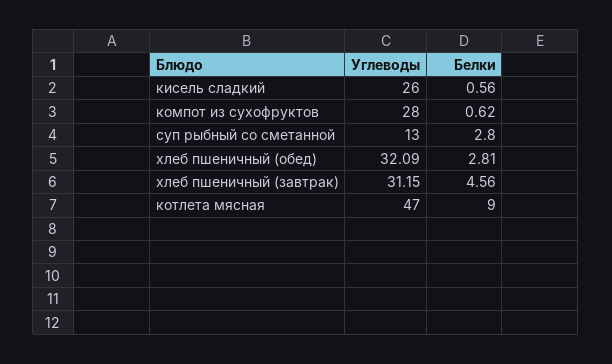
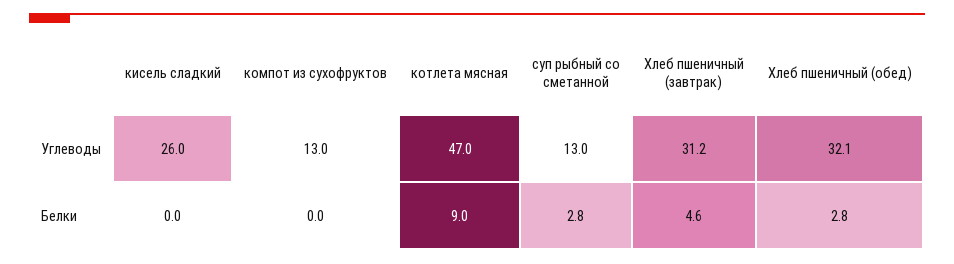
  {
    "Углеводы": {
      "кисель сладкий": 26,
-     "компот из сухофруктов": 28,
+     "компот из сухофруктов": 13,
      "суп рыбный со сметанной": 13,
      "хлеб пшеничный (обед)": 32.09,
      "хлеб пшеничный (завтрак)": 31.15,
      "котлета мясная": 47
    },
    "Белки": {
-     "кисель сладкий": 0.56,
+     "кисель сладкий": 0,
-     "компот из сухофруктов": 0.62,
+     "компот из сухофруктов": 0,
      "суп рыбный со сметанной": 2.8,
      "хлеб пшеничный (обед)": 2.81,
      "хлеб пшеничный (завтрак)": 4.56,
      "котлета мясная": 9
    }
  }

